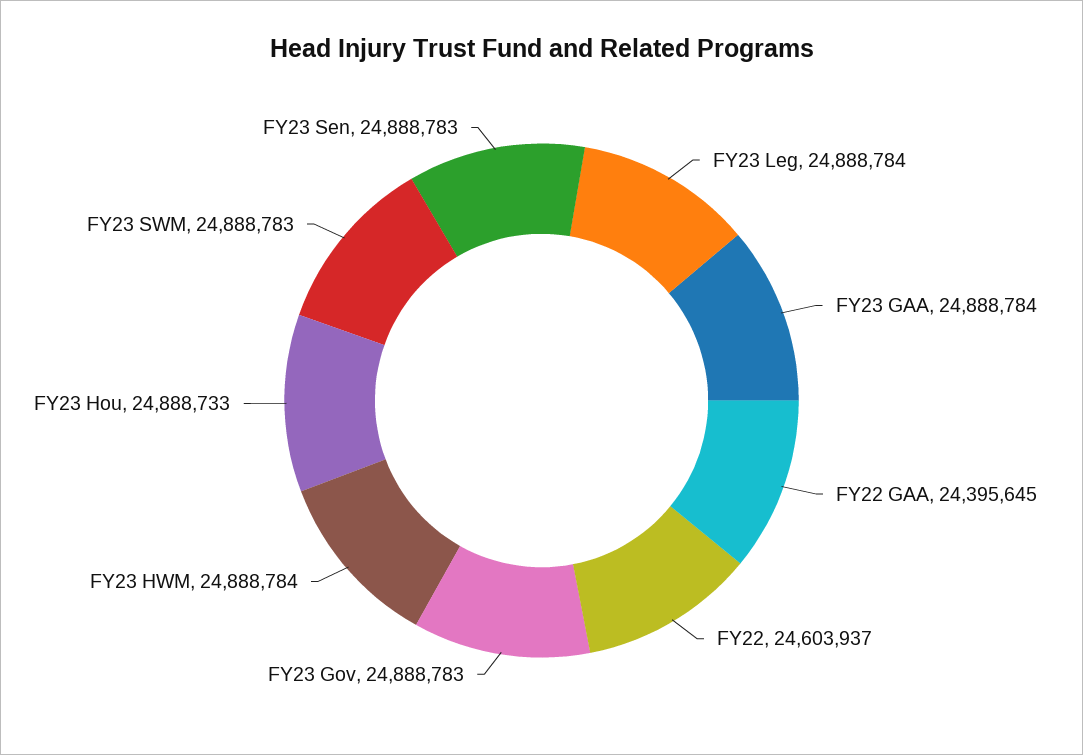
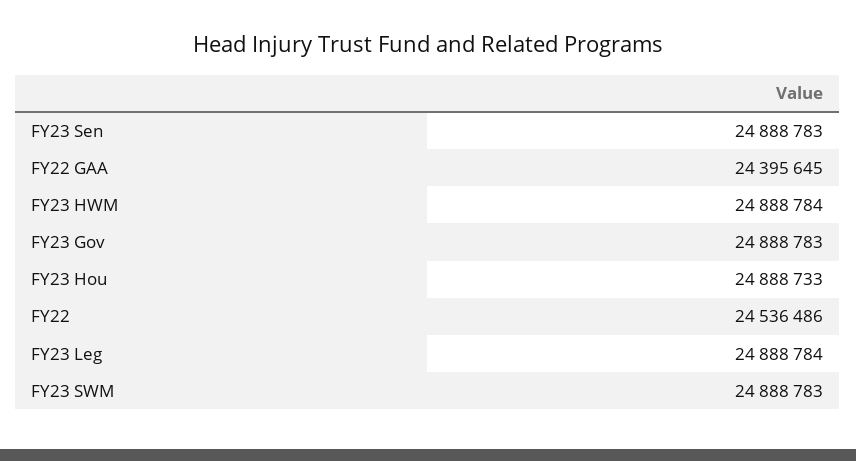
  {
    "FY23 Leg": 24888784,
-   "FY23 GAA": 24888784,
    "FY22 GAA": 24395645,
-   "FY22": 24603937,
+   "FY22": 24536486,
    "FY23 Gov": 24888783,
    "FY23 HWM": 24888784,
    "FY23 Hou": 24888733,
    "FY23 SWM": 24888783,
    "FY23 Sen": 24888783
  }

